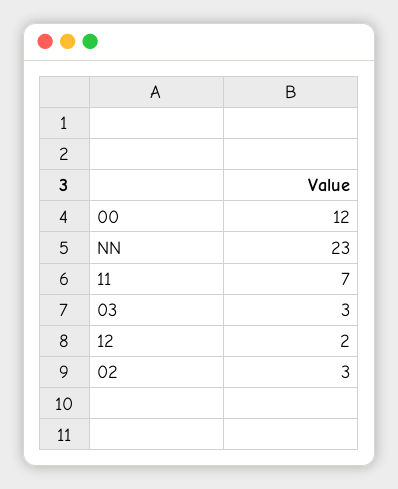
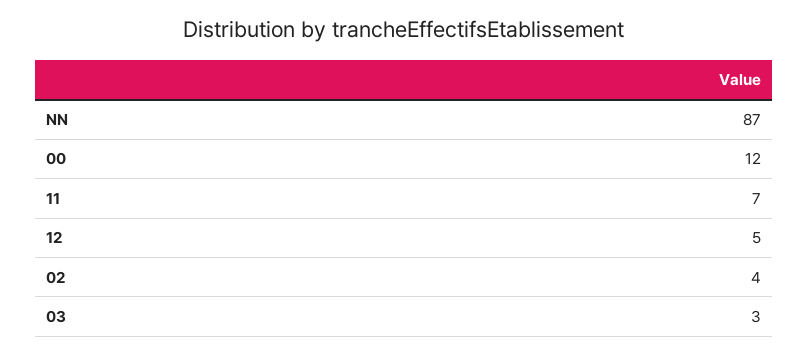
  {
    "00": 12,
-   "NN": 23,
+   "NN": 87,
    "11": 7,
    "03": 3,
-   "12": 2,
+   "12": 5,
-   "02": 3
+   "02": 4
  }

